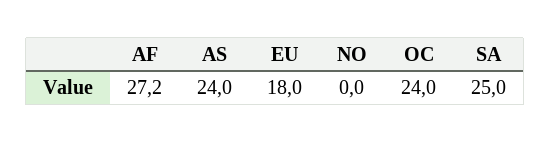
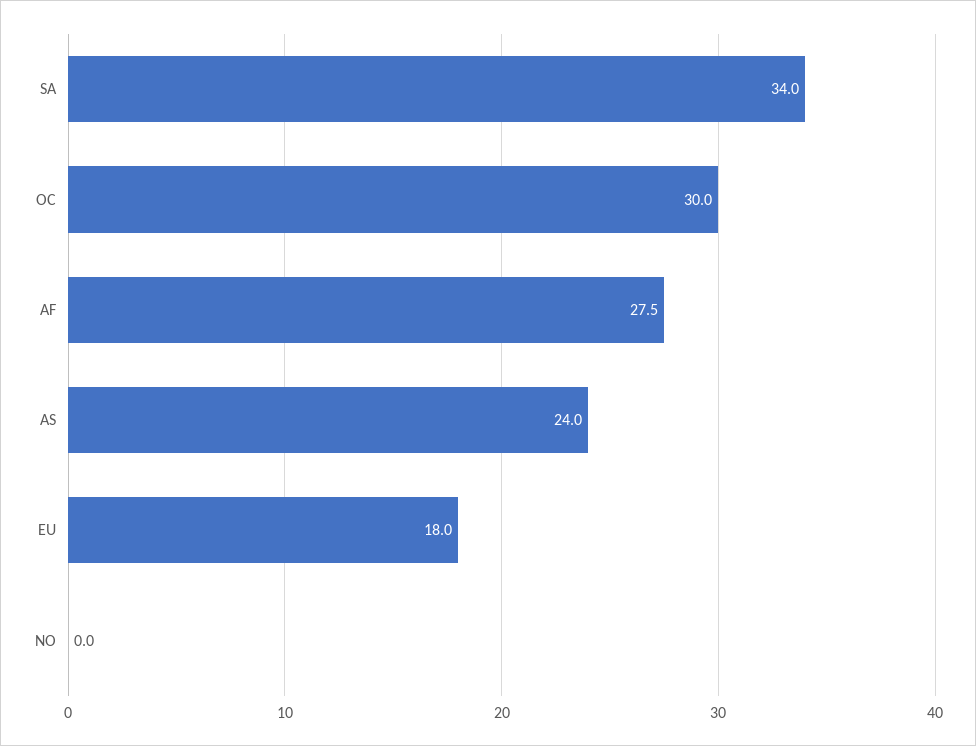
  {
-   "AF": 27.2,
+   "AF": 27.5,
    "AS": 24,
    "EU": 18,
    "NO": 0,
-   "OC": 24,
+   "OC": 30,
-   "SA": 25
+   "SA": 34
  }

